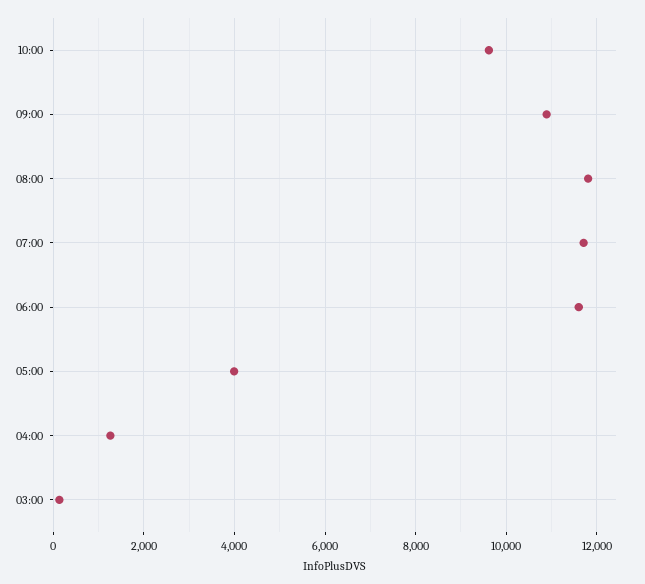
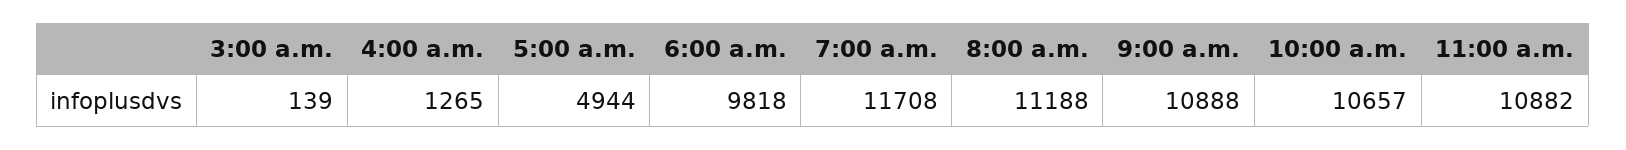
  {
-   "10:00": 9600,
+   "10:00": 10657,
    "09:00": 10888,
-   "08:00": 11800,
+   "08:00": 11188,
    "07:00": 11708,
-   "06:00": 11600,
+   "06:00": 9818,
-   "05:00": 4000,
+   "05:00": 4944,
    "04:00": 1265,
-   "03:00": 139
+   "03:00": 139,
+   "11:00 a.m.": 10882
  }

